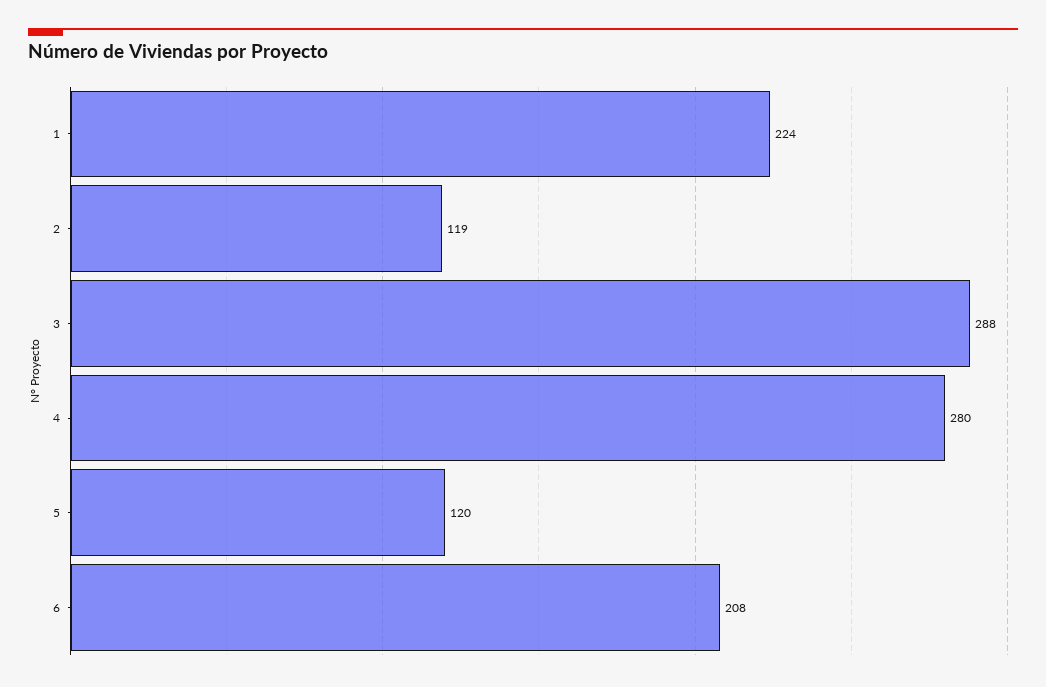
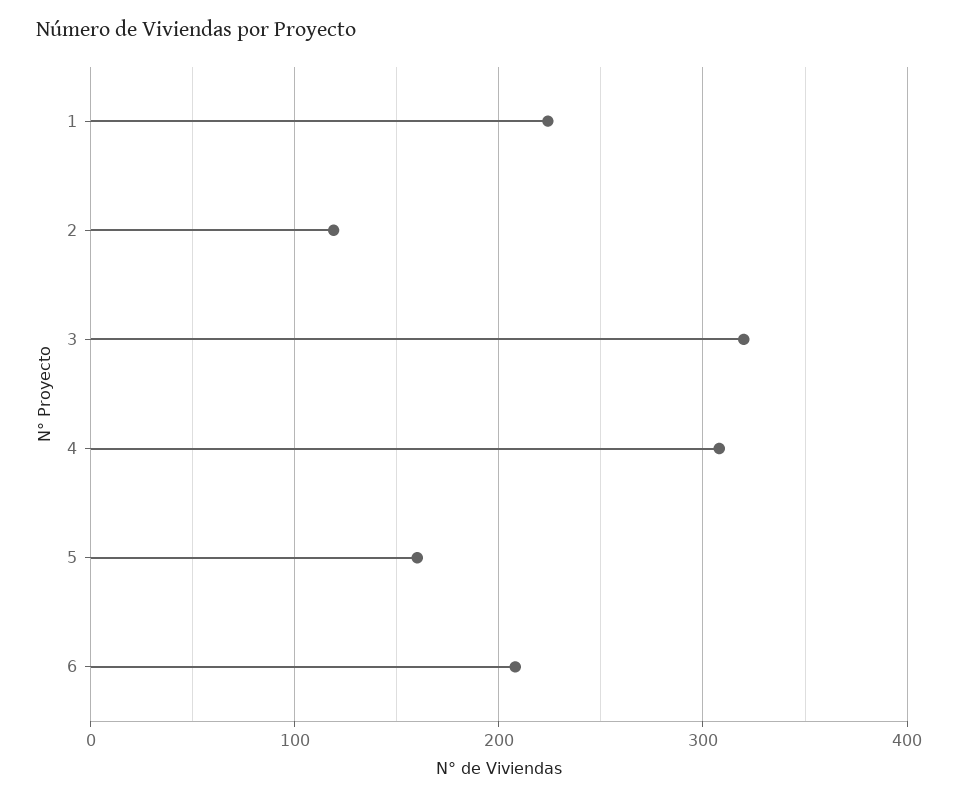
  {
    "1": 224,
    "2": 119,
-   "3": 288,
+   "3": 320,
-   "4": 280,
+   "4": 310,
-   "5": 120,
+   "5": 160,
    "6": 208
  }

